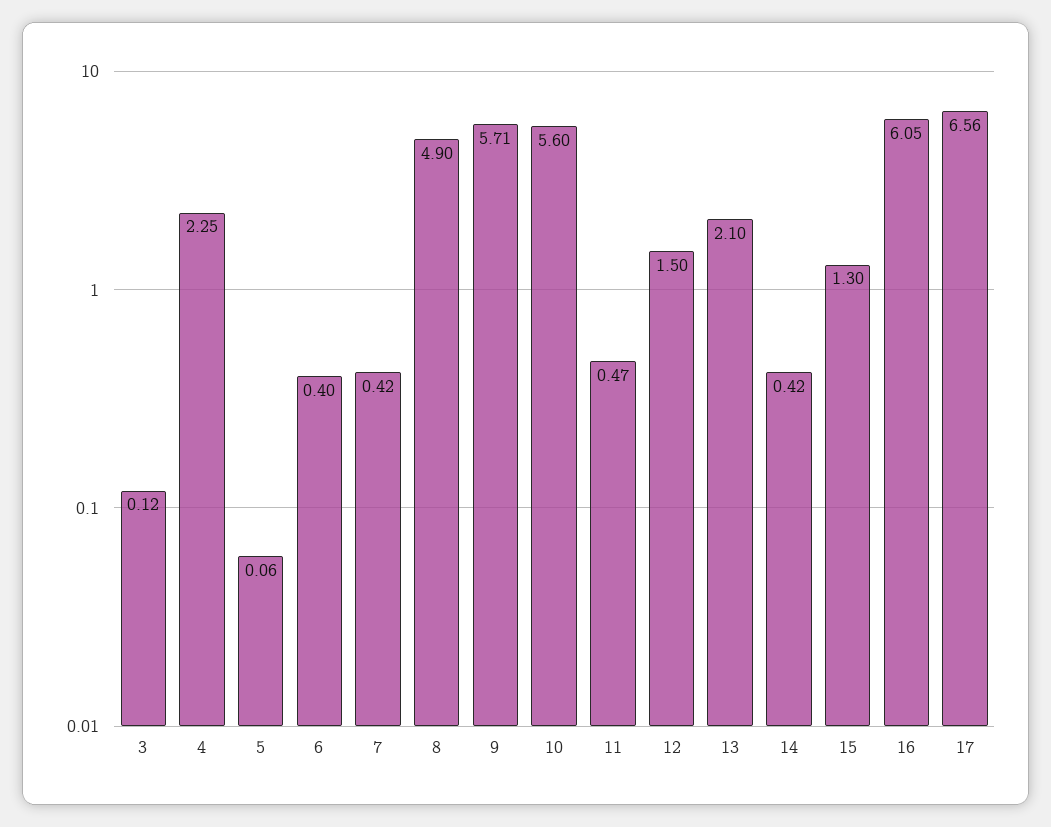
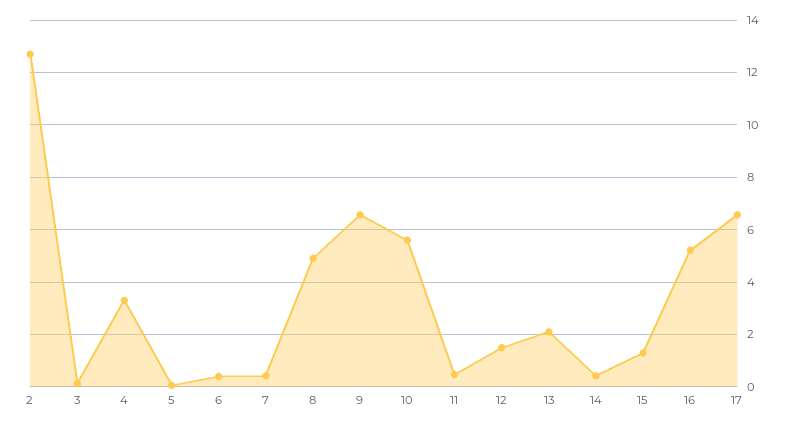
  {
    "3": 0.12,
-   "4": 2.25,
+   "4": 3.25,
    "5": 0.06,
    "6": 0.4,
    "7": 0.42,
    "8": 4.9,
-   "9": 5.71,
+   "9": 6.5,
    "10": 5.6,
    "11": 0.47,
    "12": 1.5,
    "13": 2.1,
    "14": 0.42,
    "15": 1.3,
-   "16": 6.05,
+   "16": 5.25,
-   "17": 6.56
+   "17": 6.56,
+   "2": 12.75
  }

